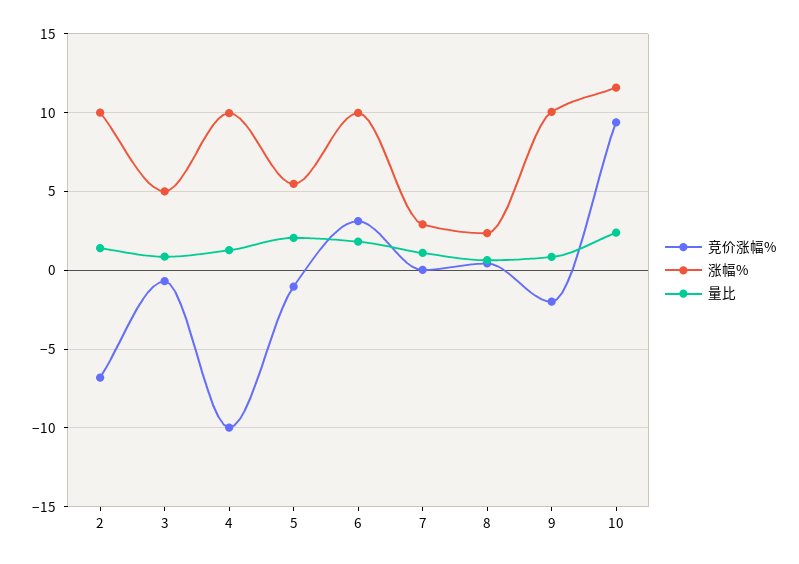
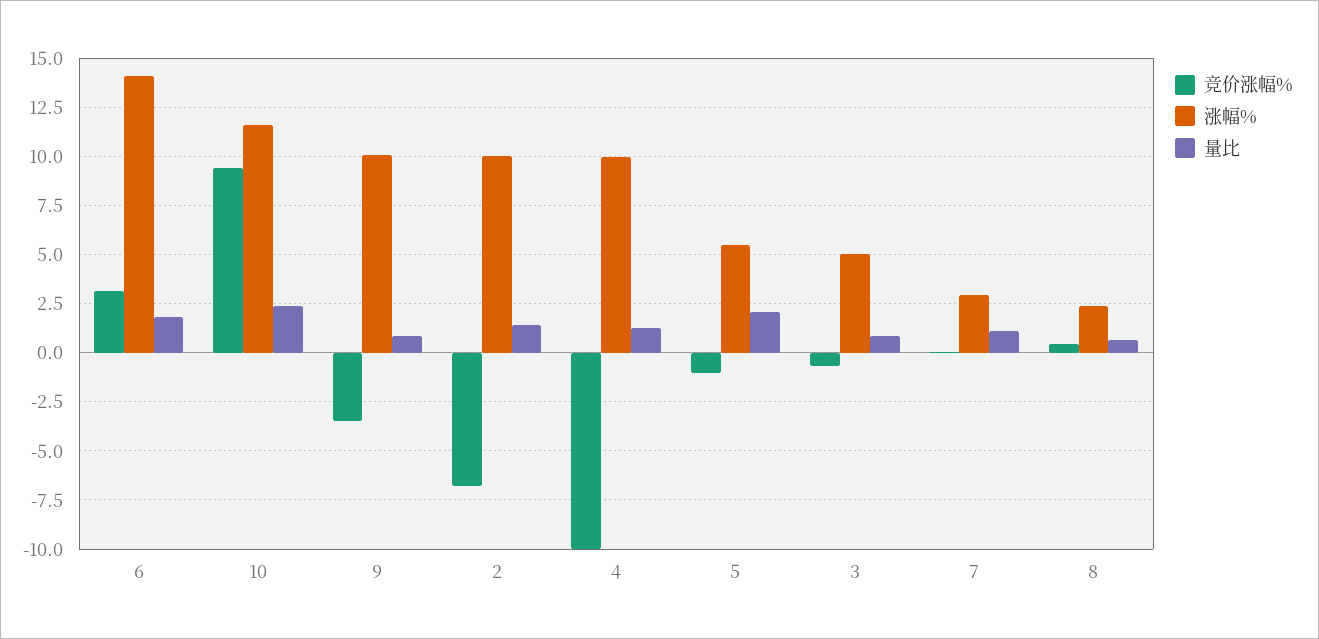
  {
    "竞价涨幅%": {
      "2": -7,
      "3": -0.5,
      "4": -10,
      "5": -1,
      "6": 3,
      "7": 0,
      "8": 0.5,
-     "9": -2,
+     "9": -3.5,
      "10": 9.5
    },
    "涨幅%": {
      "2": 10,
      "3": 5,
      "4": 10,
      "5": 5.5,
-     "6": 10,
+     "6": 14,
      "7": 3,
      "8": 2.5,
      "9": 10,
      "10": 11.5
    },
    "量比": {
      "2": 1.5,
      "3": 1,
      "4": 1.5,
      "5": 2,
      "6": 2,
      "7": 1,
      "8": 0.5,
      "9": 1,
      "10": 2.5
    }
  }

